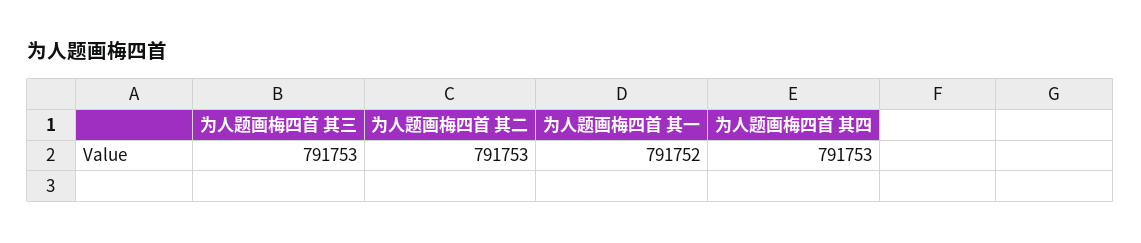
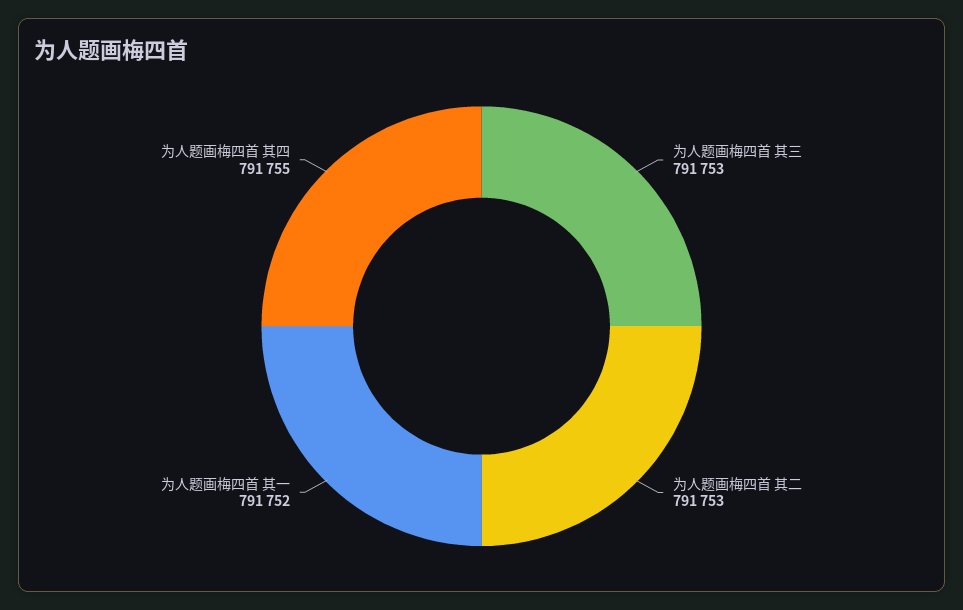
  {
    "为人题画梅四首 其三": 791753,
    "为人题画梅四首 其二": 791753,
    "为人题画梅四首 其一": 791752,
-   "为人题画梅四首 其四": 791753
+   "为人题画梅四首 其四": 791755
  }

